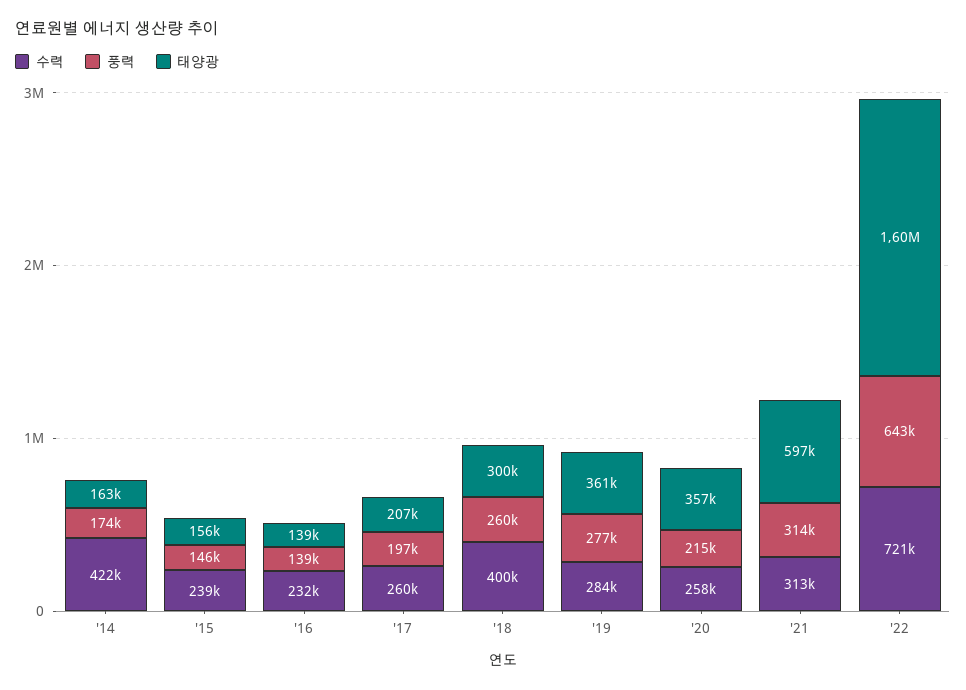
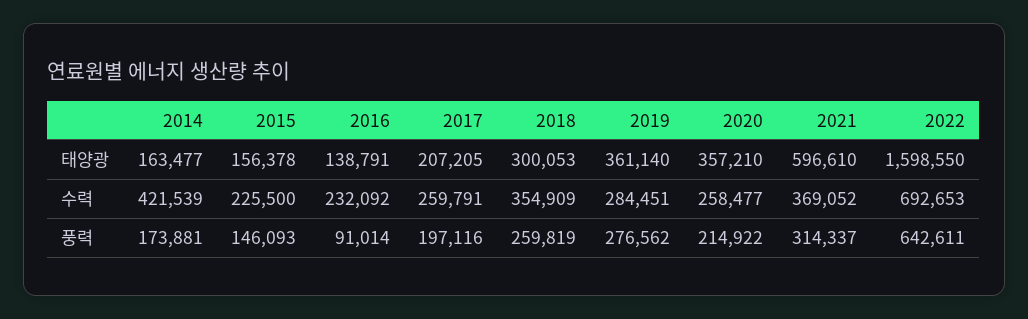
  {
    "수력": {
      "'14": 421539,
-     "'15": 239000,
+     "'15": 225500,
      "'16": 232092,
      "'17": 259791,
-     "'18": 400000,
+     "'18": 354909,
      "'19": 284451,
      "'20": 258477,
-     "'21": 313000,
+     "'21": 369052,
-     "'22": 721000
+     "'22": 692653
    },
    "풍력": {
      "'14": 173881,
      "'15": 146093,
-     "'16": 139000,
+     "'16": 91014,
      "'17": 197116,
      "'18": 259819,
      "'19": 276562,
      "'20": 214922,
      "'21": 314337,
      "'22": 642611
    },
    "태양광": {
      "'14": 163477,
      "'15": 156378,
      "'16": 138791,
      "'17": 207205,
      "'18": 300053,
      "'19": 361140,
      "'20": 357210,
      "'21": 596610,
      "'22": 1598550
    }
  }

